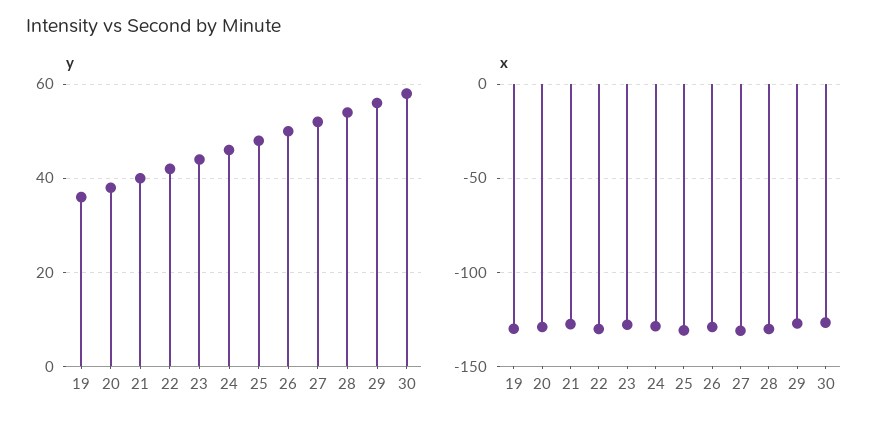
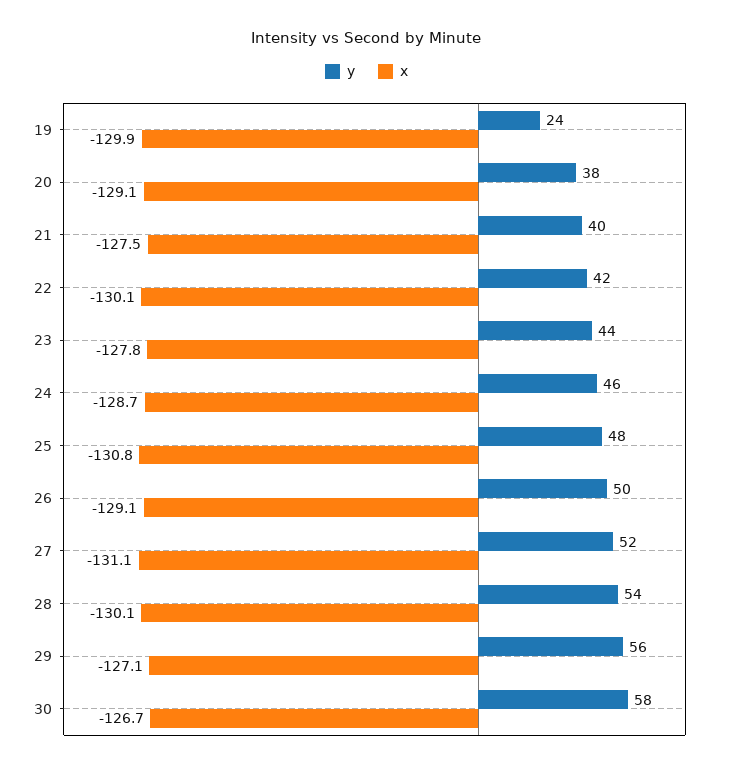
  {
    "y": {
-     "19": 35,
+     "19": 24,
      "20": 38,
      "21": 40,
      "22": 42,
      "23": 44,
      "24": 46,
      "25": 48,
      "26": 50,
      "27": 52,
      "28": 54,
      "29": 56,
      "30": 58
    },
    "x": {
      "19": -129.9,
      "20": -129.1,
      "21": -127.5,
      "22": -130.1,
      "23": -127.8,
      "24": -128.7,
      "25": -130.8,
      "26": -129.1,
      "27": -131.1,
      "28": -130.1,
      "29": -127.1,
      "30": -126.7
    }
  }

